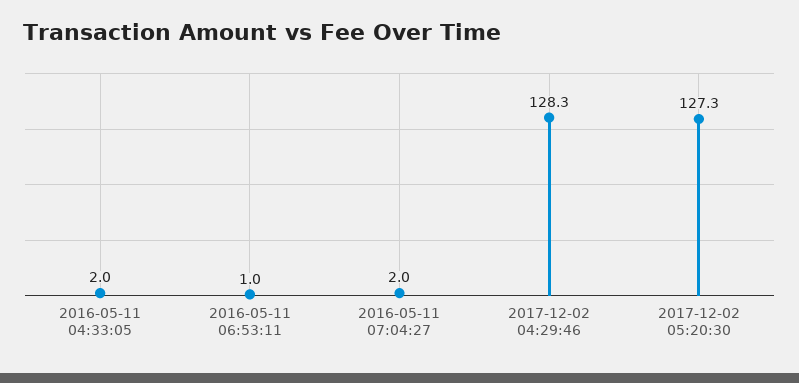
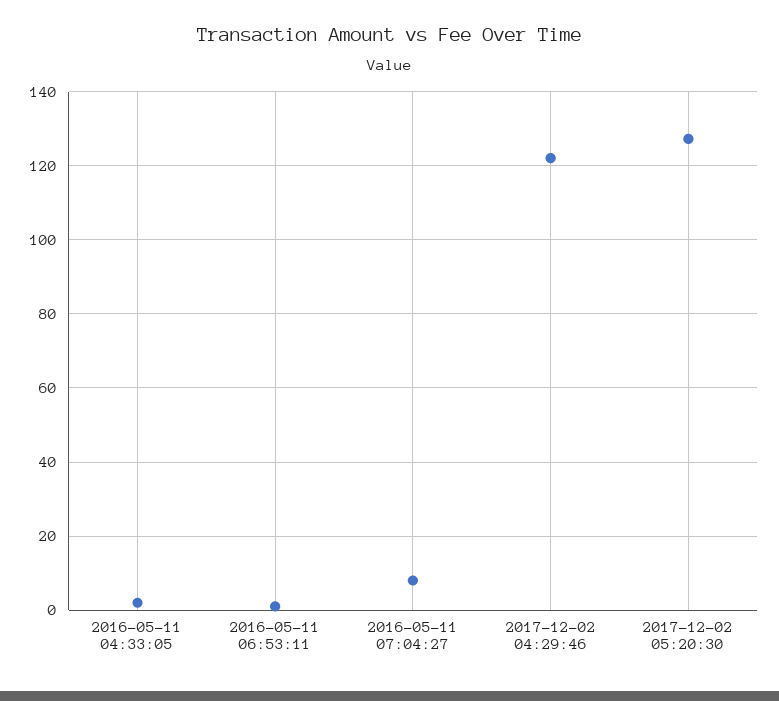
  {
    "2016-05-11 04:33:05": 2,
    "2016-05-11 06:53:11": 1,
-   "2016-05-11 07:04:27": 2,
+   "2016-05-11 07:04:27": 8,
-   "2017-12-02 04:29:46": 128.3,
+   "2017-12-02 04:29:46": 122,
    "2017-12-02 05:20:30": 127.3
  }

